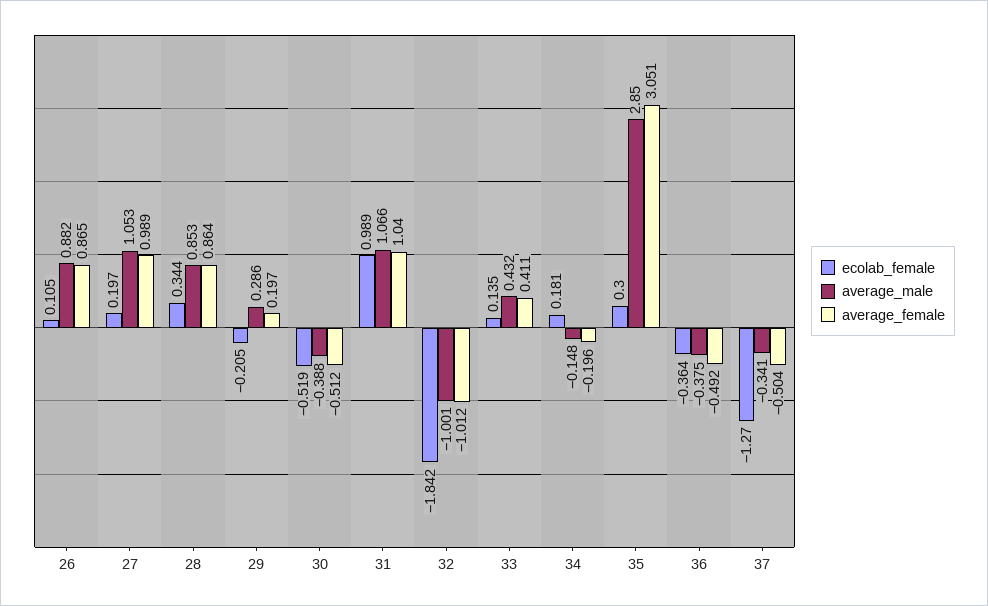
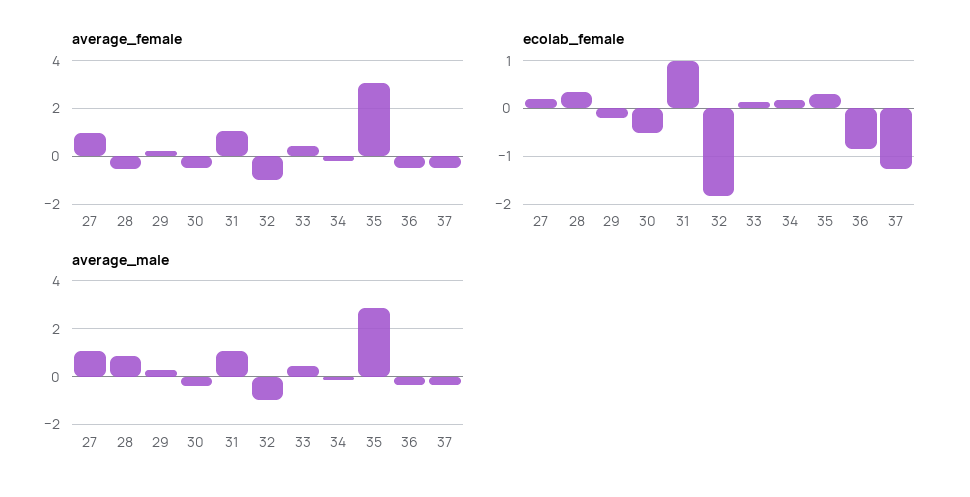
  {
    "ecolab_female": {
-     "26": 0.105,
      "27": 0.197,
      "28": 0.344,
      "29": -0.205,
      "30": -0.519,
      "31": 0.989,
      "32": -1.842,
      "33": 0.135,
      "34": 0.181,
      "35": 0.3,
-     "36": -0.364,
+     "36": -0.8,
      "37": -1.27
    },
    "average_male": {
-     "26": 0.882,
      "27": 1.053,
      "28": 0.853,
      "29": 0.286,
      "30": -0.388,
      "31": 1.066,
      "32": -1.001,
      "33": 0.432,
      "34": -0.148,
      "35": 2.85,
      "36": -0.375,
      "37": -0.341
    },
    "average_female": {
-     "26": 0.865,
      "27": 0.989,
-     "28": 0.864,
+     "28": -0.5,
      "29": 0.197,
      "30": -0.512,
      "31": 1.04,
      "32": -1.012,
      "33": 0.411,
      "34": -0.196,
      "35": 3.051,
      "36": -0.492,
      "37": -0.504
    }
  }

